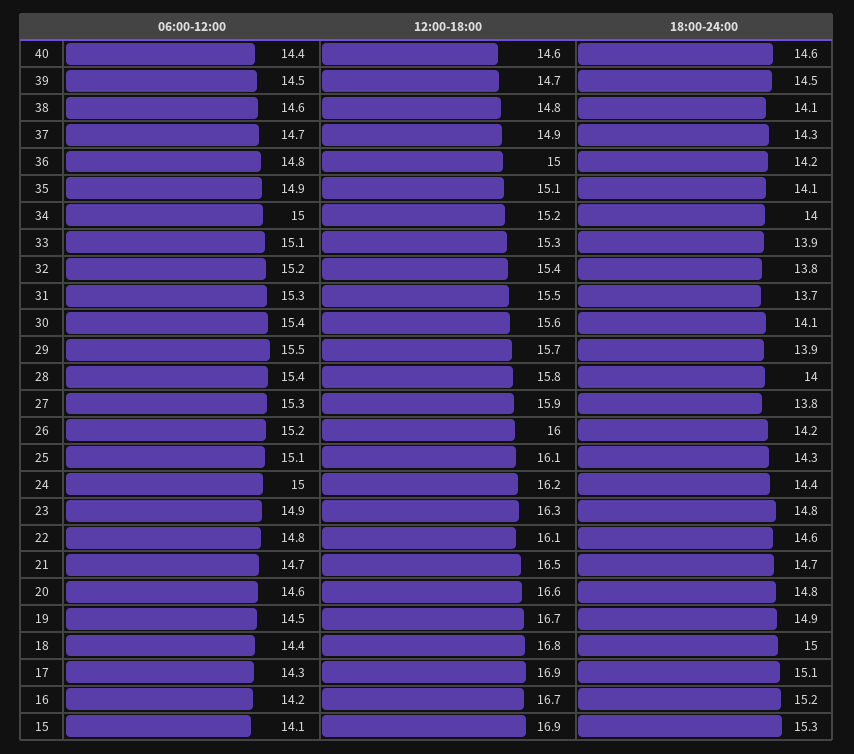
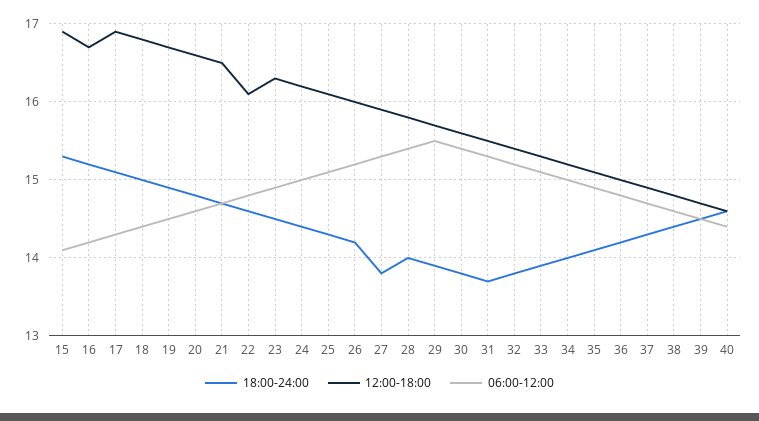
  {
    "06:00-12:00": {
      "40": 14.4,
      "39": 14.5,
      "38": 14.6,
      "37": 14.7,
      "36": 14.8,
      "35": 14.9,
      "34": 15,
      "33": 15.1,
      "32": 15.2,
      "31": 15.3,
      "30": 15.4,
      "29": 15.5,
      "28": 15.4,
      "27": 15.3,
      "26": 15.2,
      "25": 15.1,
      "24": 15,
      "23": 14.9,
      "22": 14.8,
      "21": 14.7,
      "20": 14.6,
      "19": 14.5,
      "18": 14.4,
      "17": 14.3,
      "16": 14.2,
      "15": 14.1
    },
    "12:00-18:00": {
      "40": 14.6,
      "39": 14.7,
      "38": 14.8,
      "37": 14.9,
      "36": 15,
      "35": 15.1,
      "34": 15.2,
      "33": 15.3,
      "32": 15.4,
      "31": 15.5,
      "30": 15.6,
      "29": 15.7,
      "28": 15.8,
      "27": 15.9,
      "26": 16,
      "25": 16.1,
      "24": 16.2,
      "23": 16.3,
      "22": 16.1,
      "21": 16.5,
      "20": 16.6,
      "19": 16.7,
      "18": 16.8,
      "17": 16.9,
      "16": 16.7,
      "15": 16.9
    },
    "18:00-24:00": {
      "40": 14.6,
      "39": 14.5,
-     "38": 14.1,
+     "38": 14.4,
      "37": 14.3,
      "36": 14.2,
      "35": 14.1,
      "34": 14,
      "33": 13.9,
      "32": 13.8,
      "31": 13.7,
-     "30": 14.1,
+     "30": 13.8,
      "29": 13.9,
      "28": 14,
      "27": 13.8,
      "26": 14.2,
      "25": 14.3,
      "24": 14.4,
-     "23": 14.8,
+     "23": 14.5,
      "22": 14.6,
      "21": 14.7,
      "20": 14.8,
      "19": 14.9,
      "18": 15,
      "17": 15.1,
      "16": 15.2,
      "15": 15.3
    }
  }

